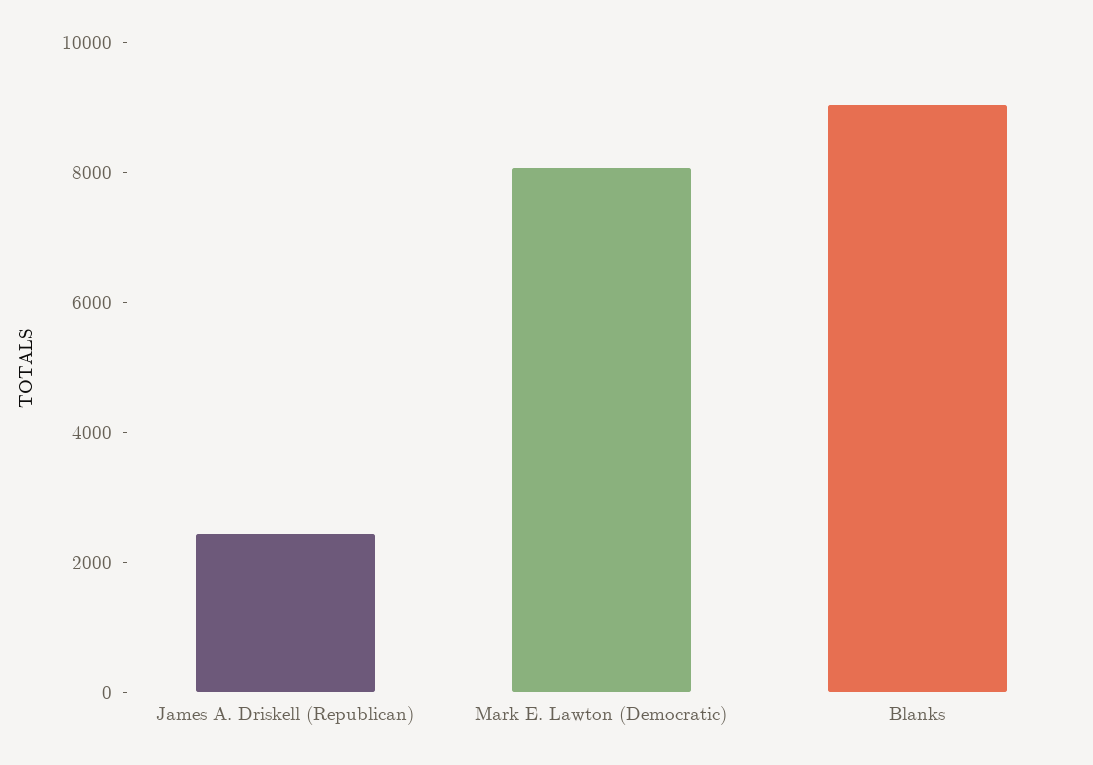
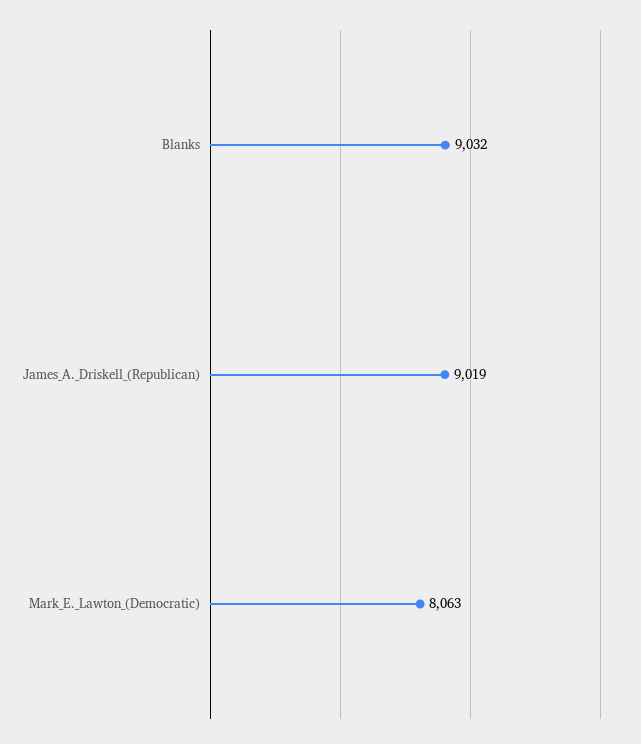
  {
-   "James A. Driskell (Republican)": 2500,
+   "James A. Driskell (Republican)": 9019,
    "Mark E. Lawton (Democratic)": 8063,
    "Blanks": 9032
  }

